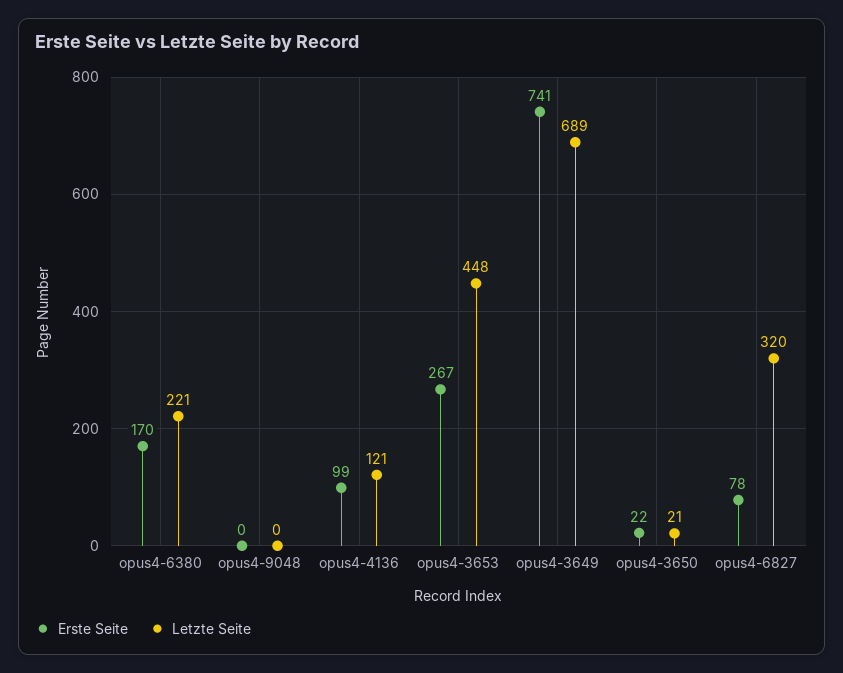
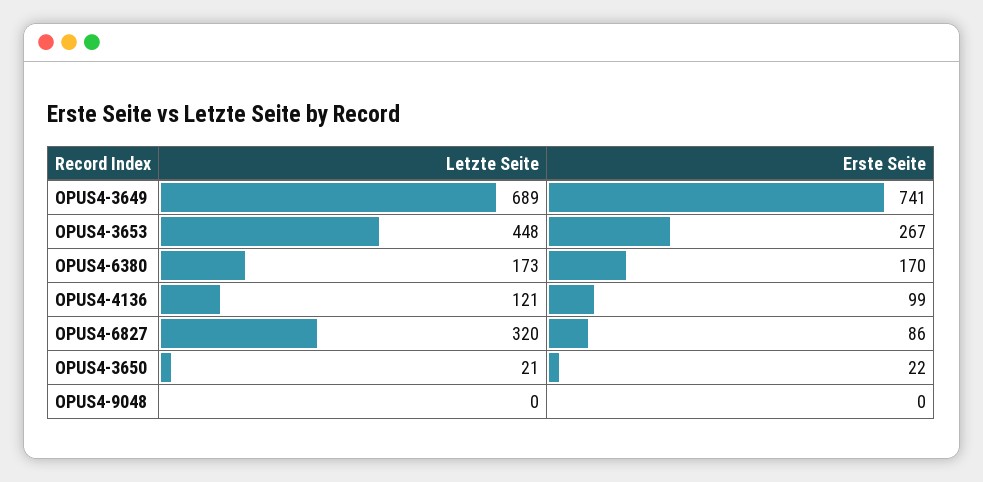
  {
    "Erste Seite": {
      "opus4-6380": 170,
      "opus4-9048": 0,
      "opus4-4136": 99,
      "opus4-3653": 267,
      "opus4-3649": 741,
      "opus4-3650": 22,
-     "opus4-6827": 78
+     "opus4-6827": 86
    },
    "Letzte Seite": {
-     "opus4-6380": 221,
+     "opus4-6380": 173,
      "opus4-9048": 0,
      "opus4-4136": 121,
      "opus4-3653": 448,
      "opus4-3649": 689,
      "opus4-3650": 21,
      "opus4-6827": 320
    }
  }

